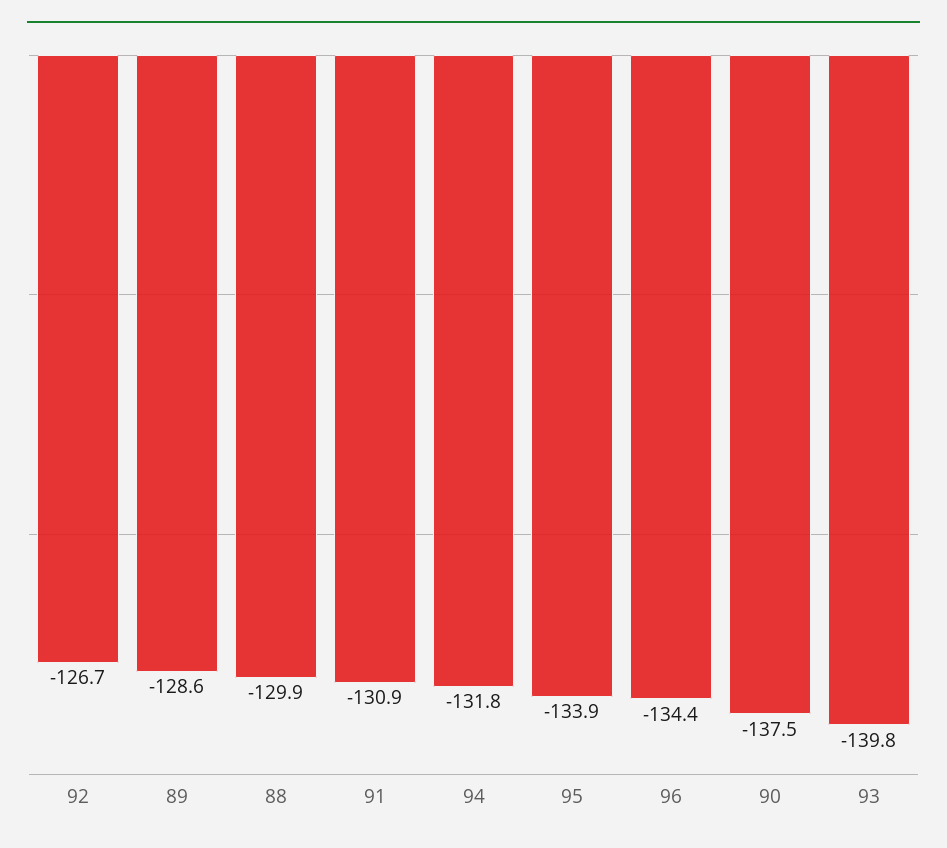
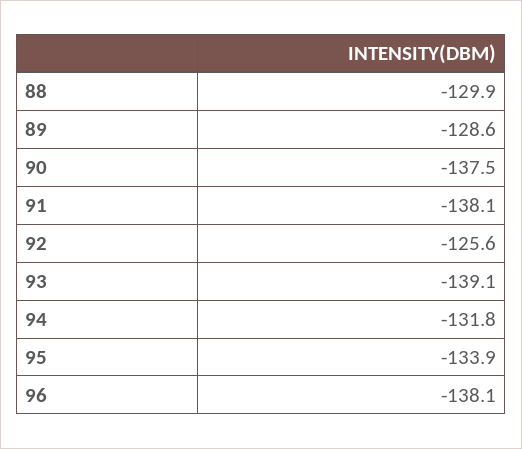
  {
-   "92": -126.7,
+   "92": -125.6,
    "89": -128.6,
    "88": -129.9,
-   "91": -130.9,
+   "91": -138.1,
    "94": -131.8,
    "95": -133.9,
-   "96": -134.4,
+   "96": -138.1,
    "90": -137.5,
-   "93": -139.8
+   "93": -139.1
  }

